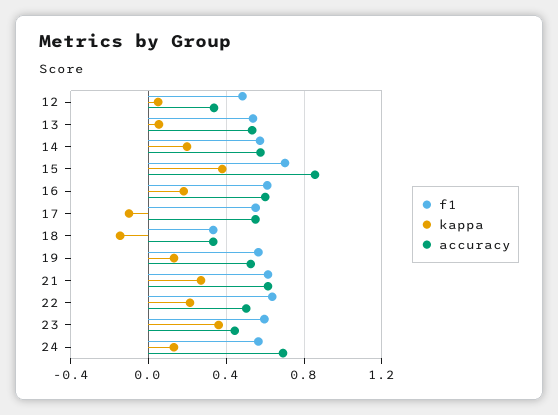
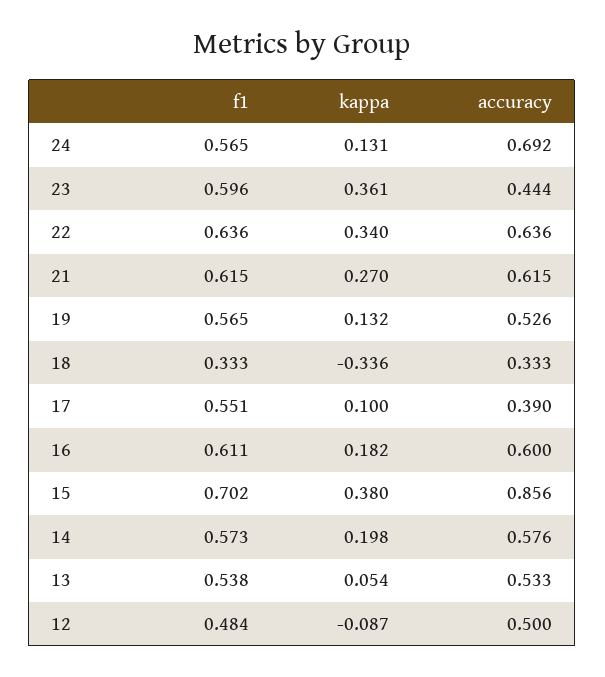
  {
    "f1": {
      "12": 0.484,
      "13": 0.538,
      "14": 0.573,
      "15": 0.702,
      "16": 0.611,
      "17": 0.551,
      "18": 0.333,
      "19": 0.565,
      "21": 0.615,
      "22": 0.636,
      "23": 0.596,
      "24": 0.565
    },
    "kappa": {
-     "12": 0.05,
+     "12": -0.087,
      "13": 0.054,
      "14": 0.198,
      "15": 0.38,
      "16": 0.182,
-     "17": -0.1,
+     "17": 0.1,
-     "18": -0.15,
+     "18": -0.336,
      "19": 0.132,
      "21": 0.27,
-     "22": 0.2,
+     "22": 0.34,
      "23": 0.361,
      "24": 0.131
    },
    "accuracy": {
-     "12": 0.35,
+     "12": 0.5,
      "13": 0.533,
      "14": 0.576,
      "15": 0.856,
      "16": 0.6,
-     "17": 0.55,
+     "17": 0.39,
      "18": 0.333,
      "19": 0.526,
      "21": 0.615,
-     "22": 0.5,
+     "22": 0.636,
      "23": 0.444,
      "24": 0.692
    }
  }

